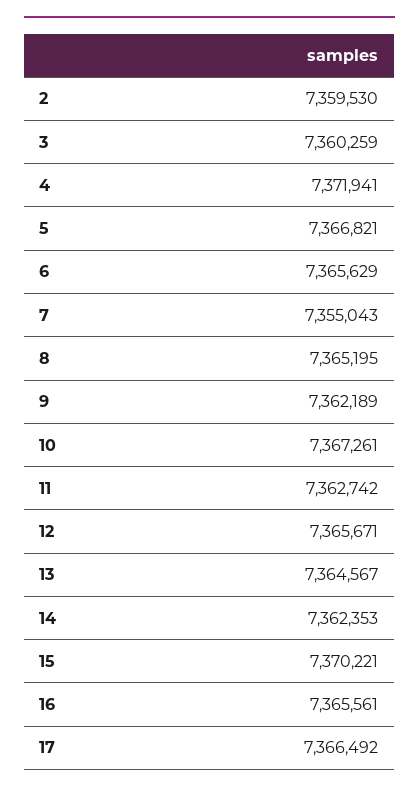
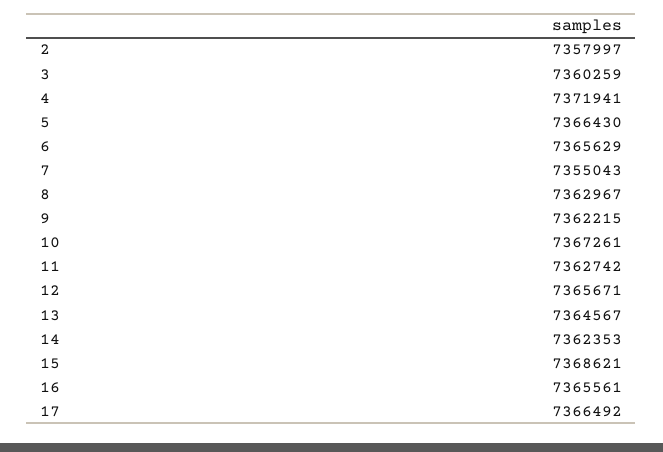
  {
-   "2": 7359530,
+   "2": 7357997,
    "3": 7360259,
    "4": 7371941,
-   "5": 7366821,
+   "5": 7366430,
    "6": 7365629,
    "7": 7355043,
-   "8": 7365195,
+   "8": 7362967,
-   "9": 7362189,
+   "9": 7362215,
    "10": 7367261,
    "11": 7362742,
    "12": 7365671,
    "13": 7364567,
    "14": 7362353,
-   "15": 7370221,
+   "15": 7368621,
    "16": 7365561,
    "17": 7366492
  }

